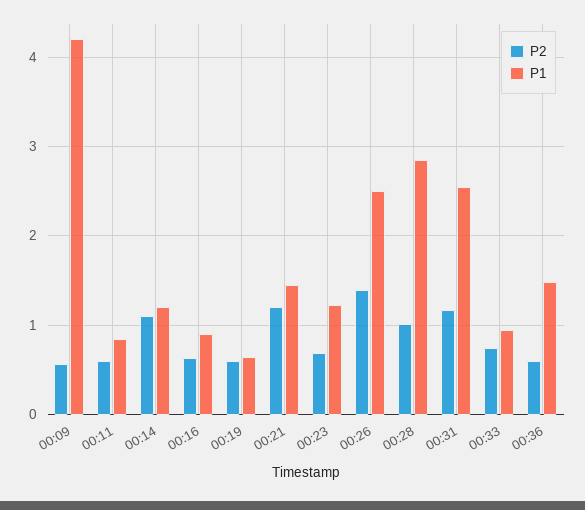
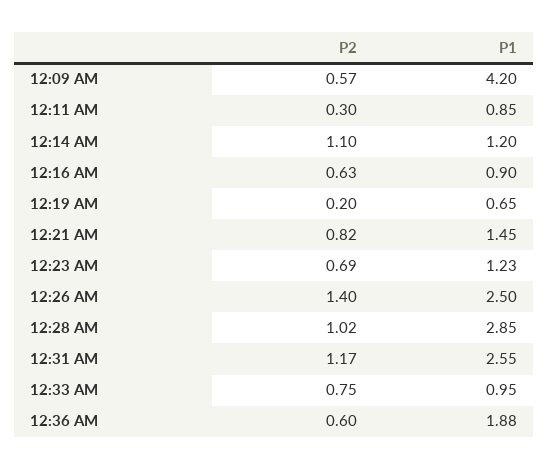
  {
    "P2": {
      "00:09": 0.57,
-     "00:11": 0.6,
+     "00:11": 0.3,
      "00:14": 1.1,
      "00:16": 0.63,
-     "00:19": 0.6,
+     "00:19": 0.2,
-     "00:21": 1.2,
+     "00:21": 0.82,
      "00:23": 0.69,
      "00:26": 1.4,
      "00:28": 1.02,
      "00:31": 1.17,
      "00:33": 0.75,
      "00:36": 0.6
    },
    "P1": {
      "00:09": 4.2,
      "00:11": 0.85,
      "00:14": 1.2,
      "00:16": 0.9,
      "00:19": 0.65,
      "00:21": 1.45,
      "00:23": 1.23,
      "00:26": 2.5,
      "00:28": 2.85,
      "00:31": 2.55,
      "00:33": 0.95,
-     "00:36": 1.5
+     "00:36": 1.88
    }
  }

